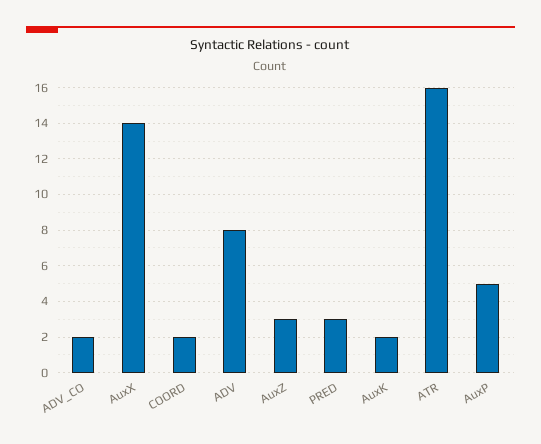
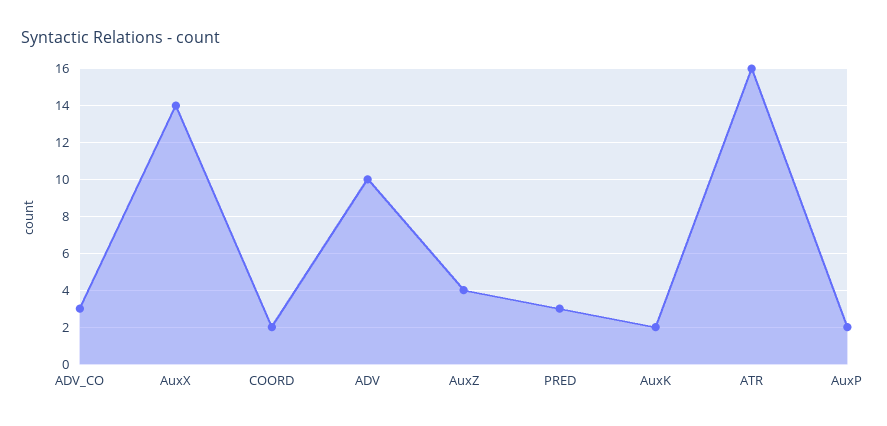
  {
-   "ADV_CO": 2,
+   "ADV_CO": 3,
    "AuxX": 14,
    "COORD": 2,
-   "ADV": 8,
+   "ADV": 10,
-   "AuxZ": 3,
+   "AuxZ": 4,
    "PRED": 3,
    "AuxK": 2,
    "ATR": 16,
-   "AuxP": 5
+   "AuxP": 2
  }

